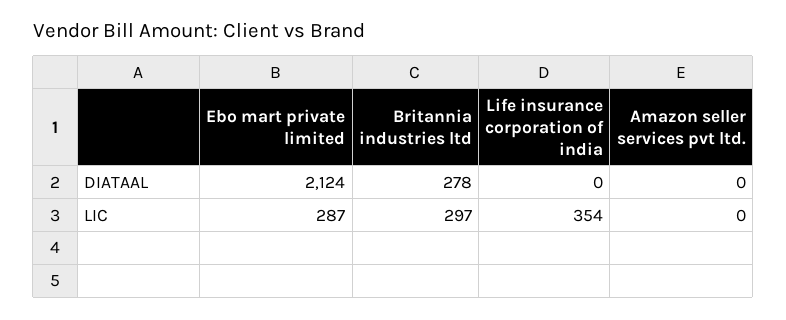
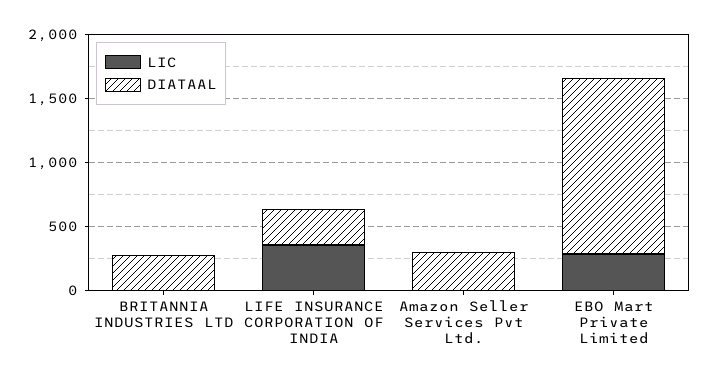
  {
    "DIATAAL": {
-     "Ebo mart private limited": 2124,
+     "Ebo mart private limited": 1400,
      "Britannia industries ltd": 278,
-     "Life insurance corporation of india": 0,
+     "Life insurance corporation of india": 300,
-     "Amazon seller services pvt ltd.": 0
+     "Amazon seller services pvt ltd.": 300
    },
    "LIC": {
      "Ebo mart private limited": 287,
-     "Britannia industries ltd": 297,
+     "Britannia industries ltd": 0,
      "Life insurance corporation of india": 354,
      "Amazon seller services pvt ltd.": 0
    }
  }

